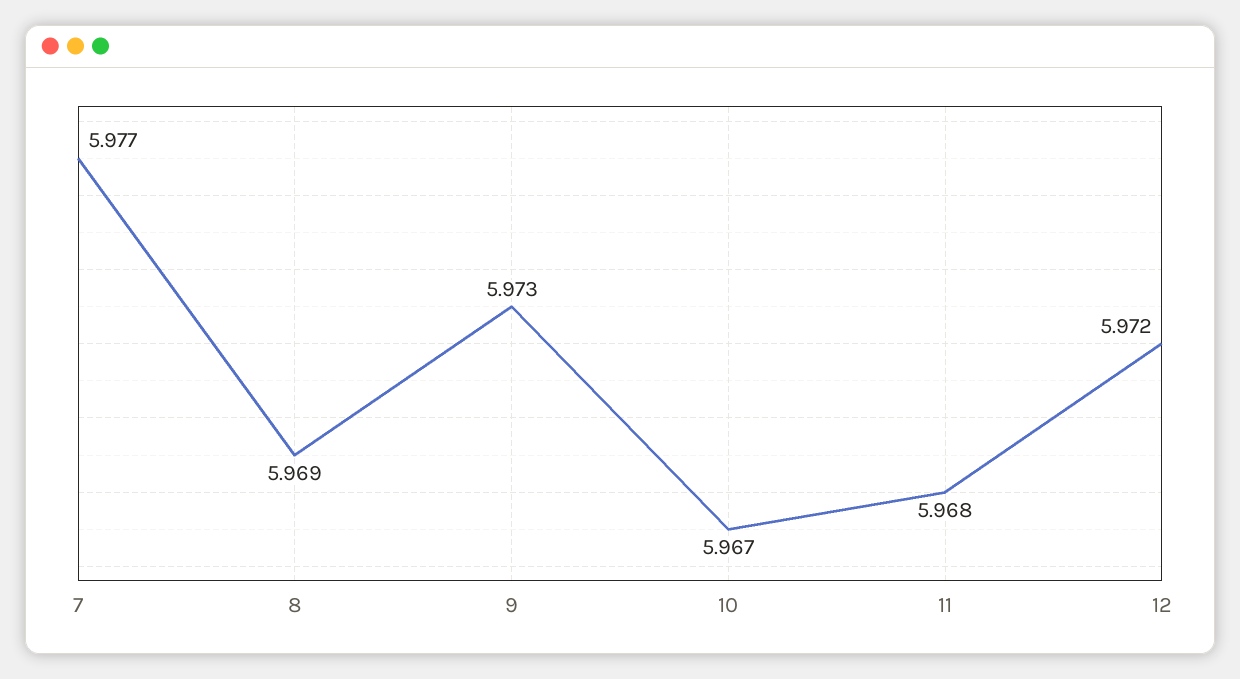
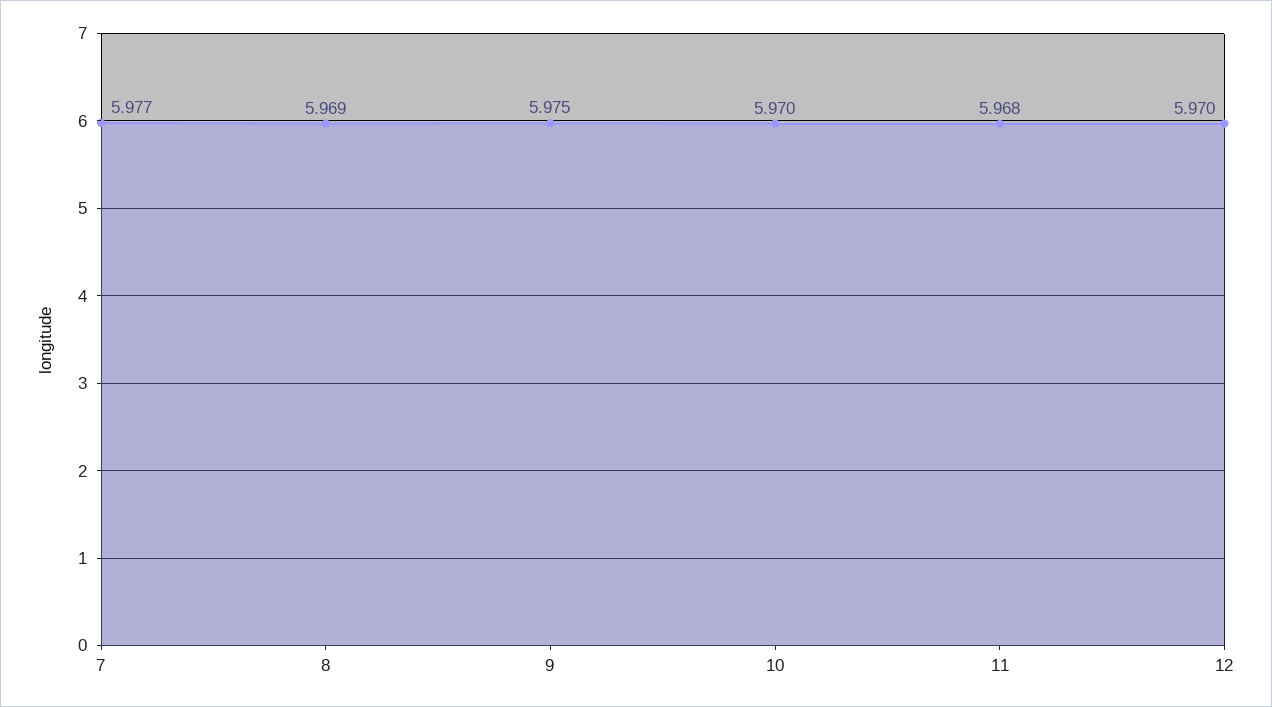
  {
    "7": 5.977,
    "8": 5.969,
-   "9": 5.973,
+   "9": 5.975,
-   "10": 5.967,
+   "10": 5.97,
    "11": 5.968,
-   "12": 5.972
+   "12": 5.97
  }

